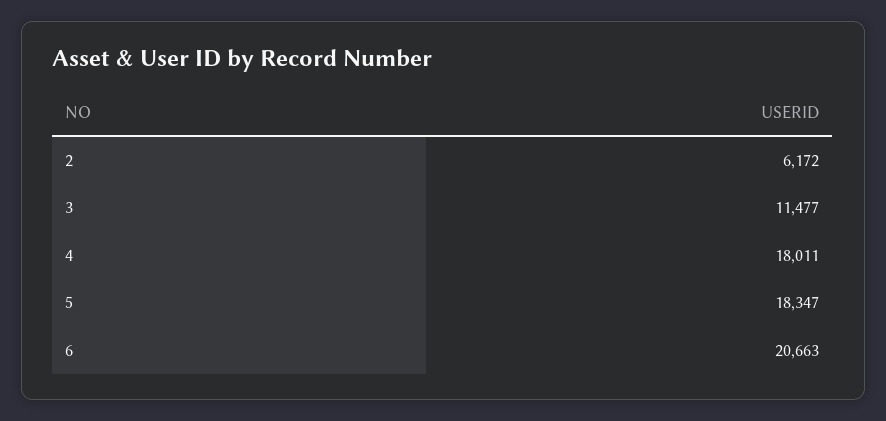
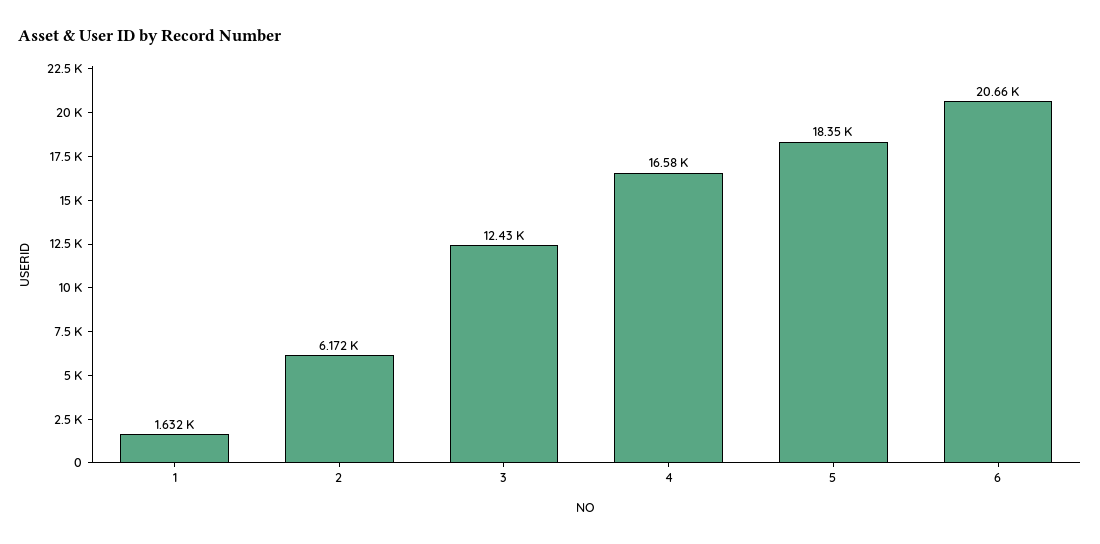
  {
    "2": 6172,
-   "3": 11477,
+   "3": 12430,
-   "4": 18011,
+   "4": 16580,
    "5": 18347,
-   "6": 20663
+   "6": 20663,
+   "1": 1632
  }

